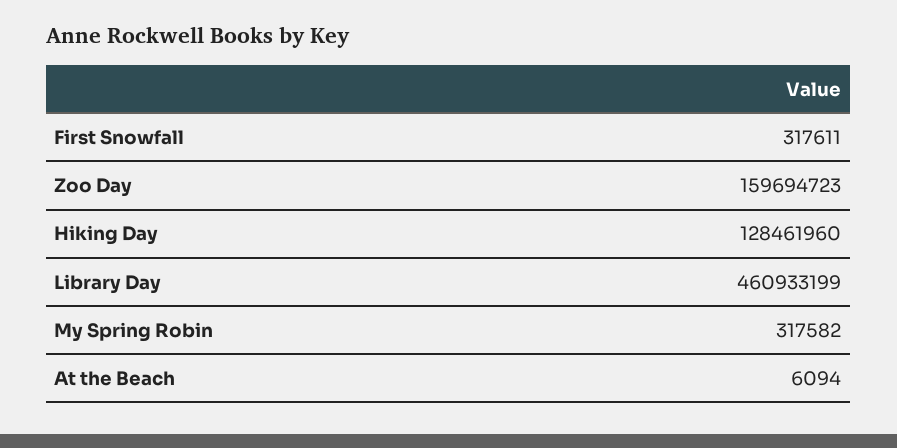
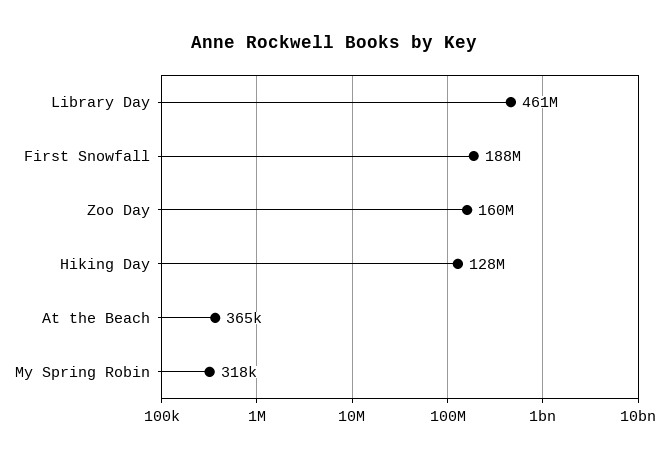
  {
-   "First Snowfall": 317611,
+   "First Snowfall": 188000000,
    "Zoo Day": 159694723,
    "Hiking Day": 128461960,
    "Library Day": 460933199,
    "My Spring Robin": 317582,
-   "At the Beach": 6094
+   "At the Beach": 365000
  }

